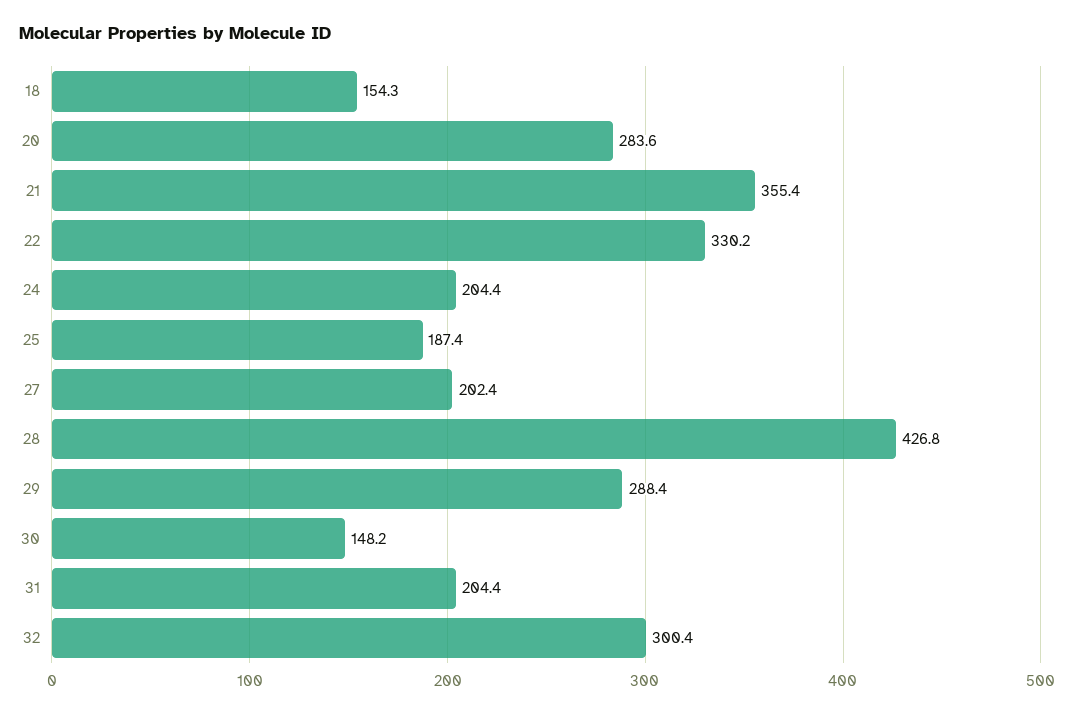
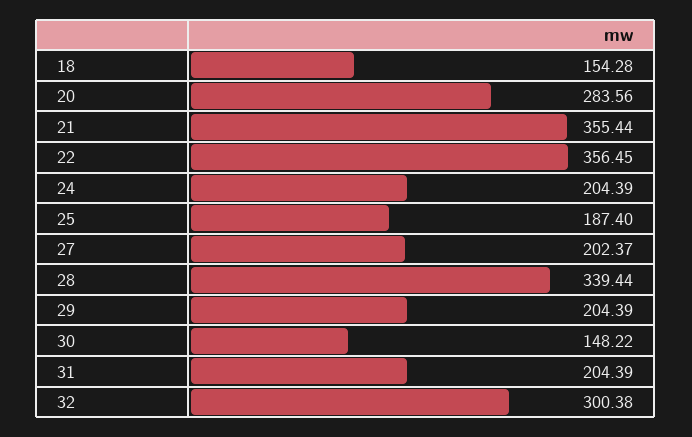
  {
    "18": 154.28,
    "20": 283.56,
    "21": 355.44,
-   "22": 330.2,
+   "22": 356.45,
    "24": 204.39,
    "25": 187.4,
    "27": 202.37,
-   "28": 426.8,
+   "28": 339.44,
-   "29": 288.4,
+   "29": 204.39,
    "30": 148.22,
    "31": 204.39,
    "32": 300.38
  }

